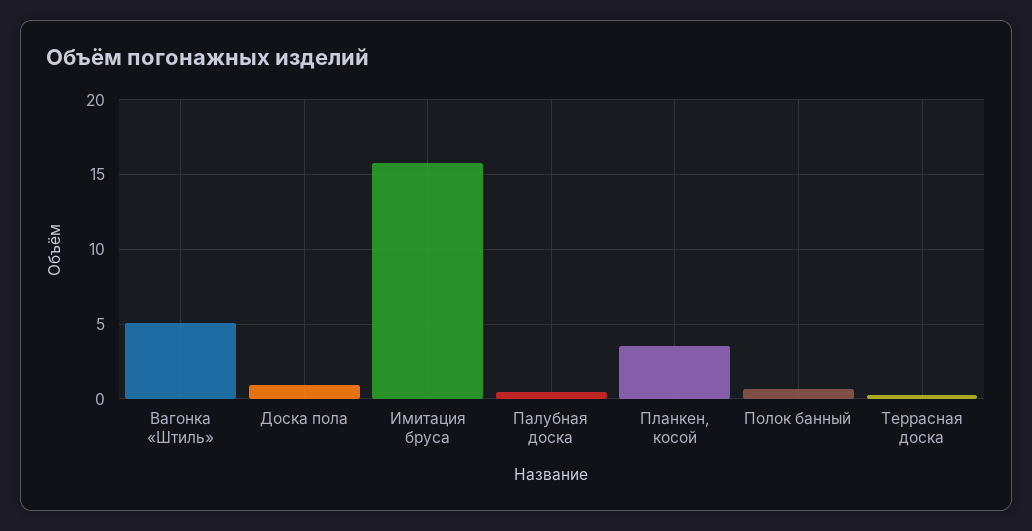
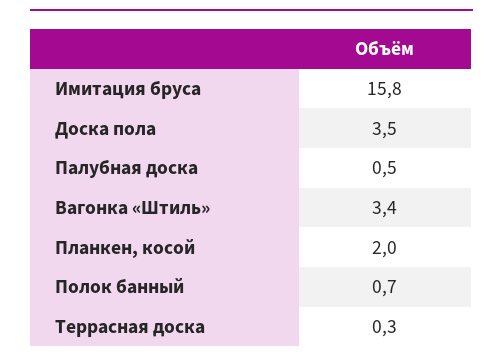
  {
-   "Вагонка «Штиль»": 5,
+   "Вагонка «Штиль»": 3.4,
-   "Доска пола": 1,
+   "Доска пола": 3.5,
    "Имитация бруса": 15.8,
    "Палубная доска": 0.5,
-   "Планкен, косой": 3.5,
+   "Планкен, косой": 2,
    "Полок банный": 0.7,
    "Террасная доска": 0.3
  }

